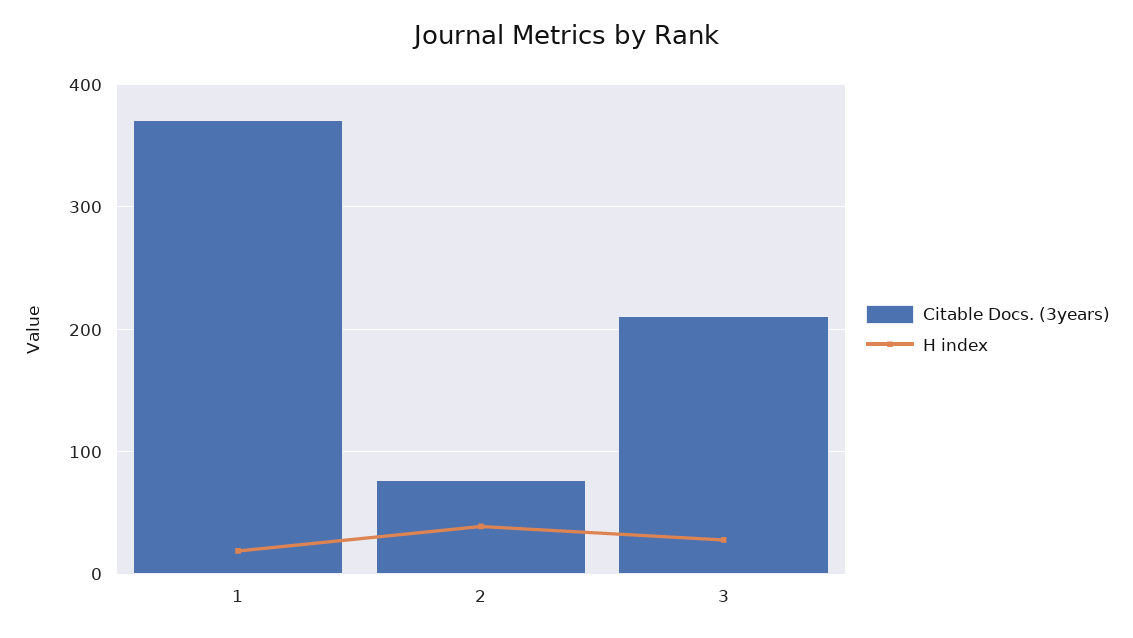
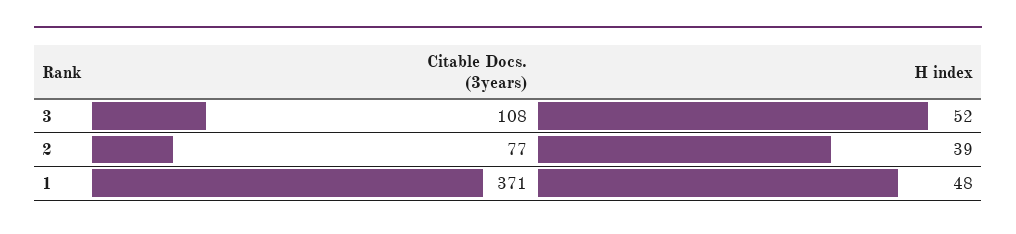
  {
    "Citable Docs. (3years)": {
      "1": 371,
      "2": 77,
-     "3": 210
+     "3": 108
    },
    "H index": {
-     "1": 20,
+     "1": 48,
      "2": 39,
-     "3": 30
+     "3": 52
    }
  }

